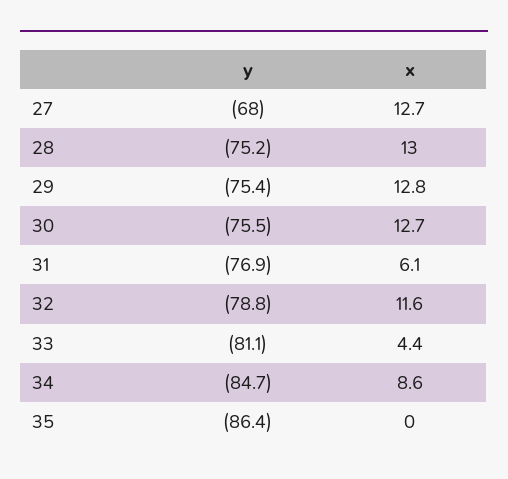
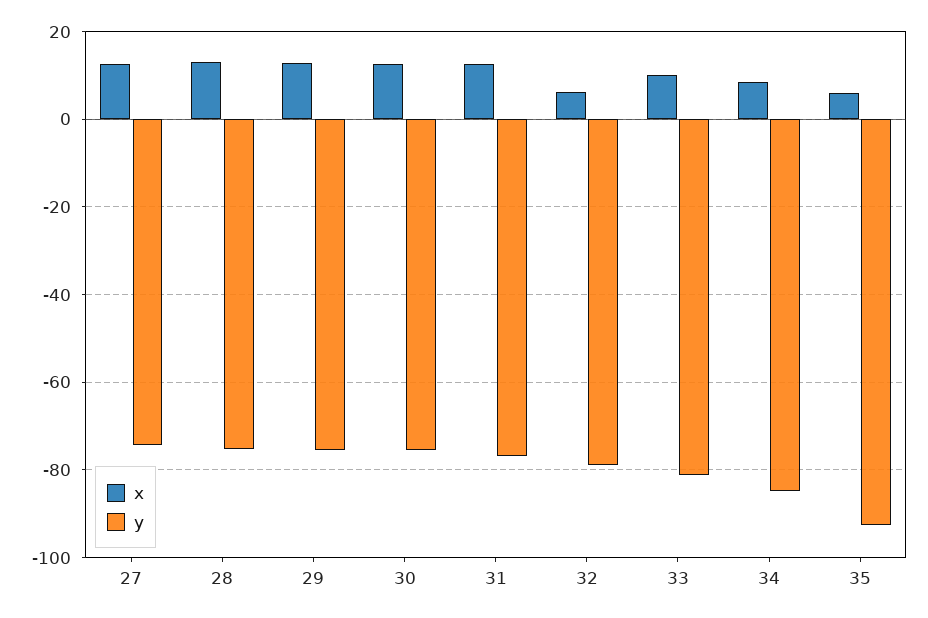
  {
    "y": {
-     "27": -68,
+     "27": -74,
      "28": -75.2,
      "29": -75.4,
      "30": -75.5,
      "31": -76.9,
      "32": -78.8,
      "33": -81.1,
      "34": -84.7,
-     "35": -86.4
+     "35": -92
    },
    "x": {
      "27": 12.7,
      "28": 13,
      "29": 12.8,
      "30": 12.7,
-     "31": 6.1,
+     "31": 12,
-     "32": 11.6,
+     "32": 6,
-     "33": 4.4,
+     "33": 10,
      "34": 8.6,
-     "35": 0
+     "35": 6
    }
  }

